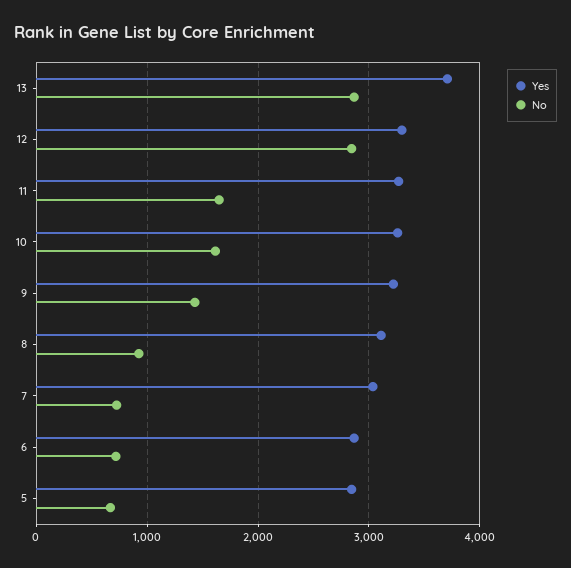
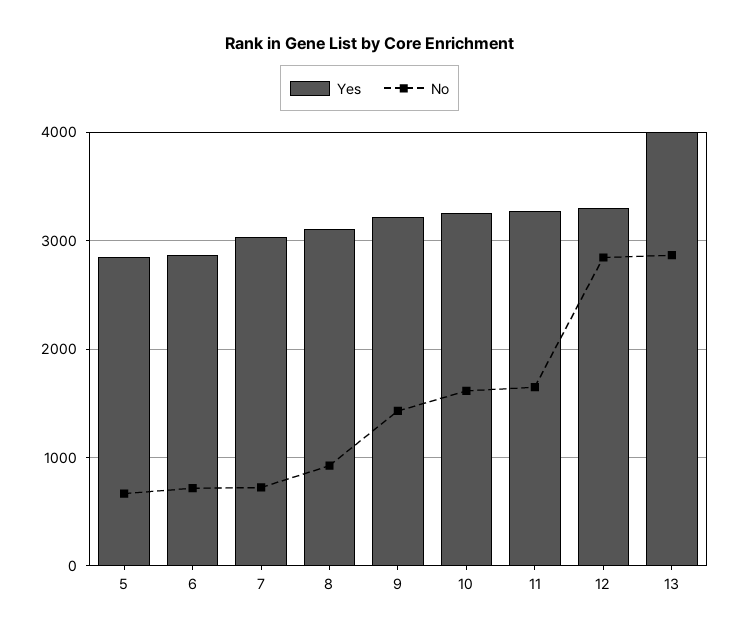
  {
    "Yes": {
-     "13": 3700,
+     "13": 4000,
      "12": 3300,
      "11": 3300,
      "10": 3300,
      "9": 3200,
      "8": 3100,
      "7": 3000,
      "6": 2900,
      "5": 2800
    },
    "No": {
      "13": 2900,
      "12": 2800,
      "11": 1600,
      "10": 1600,
      "9": 1400,
      "8": 900,
      "7": 700,
      "6": 700,
      "5": 700
    }
  }

